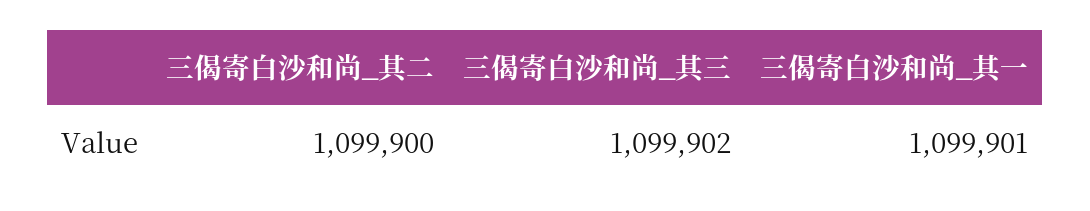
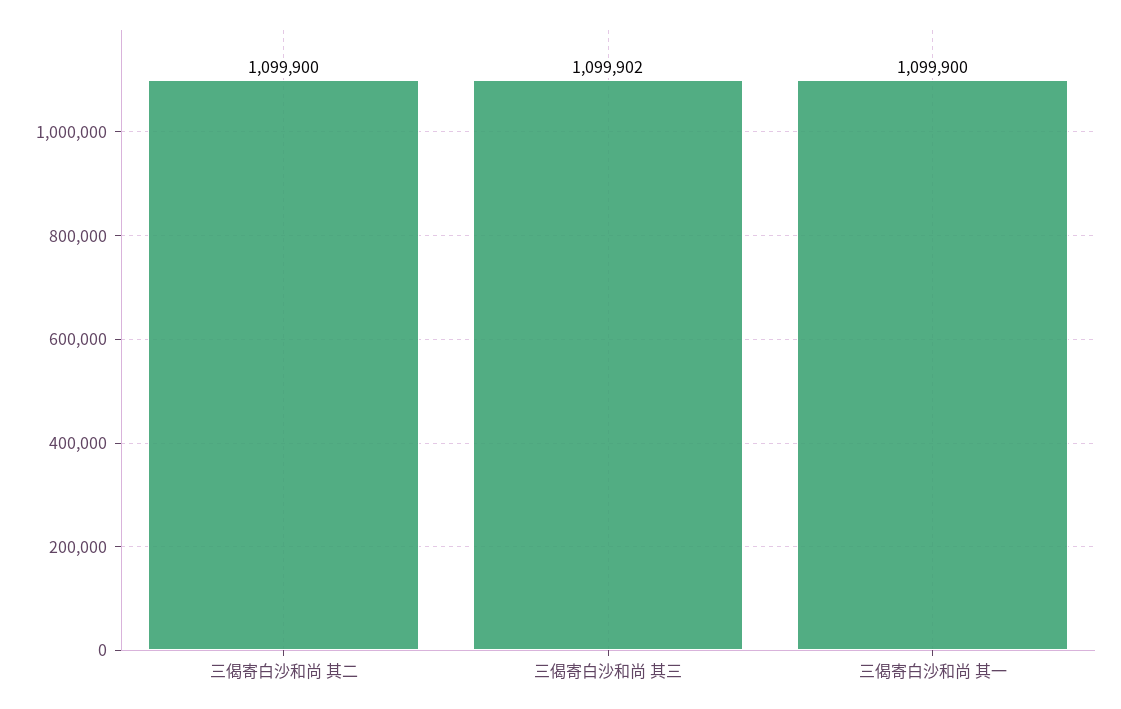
  {
    "三偈寄白沙和尚_其二": 1099900,
    "三偈寄白沙和尚_其三": 1099902,
-   "三偈寄白沙和尚_其一": 1099901
+   "三偈寄白沙和尚_其一": 1099900
  }

